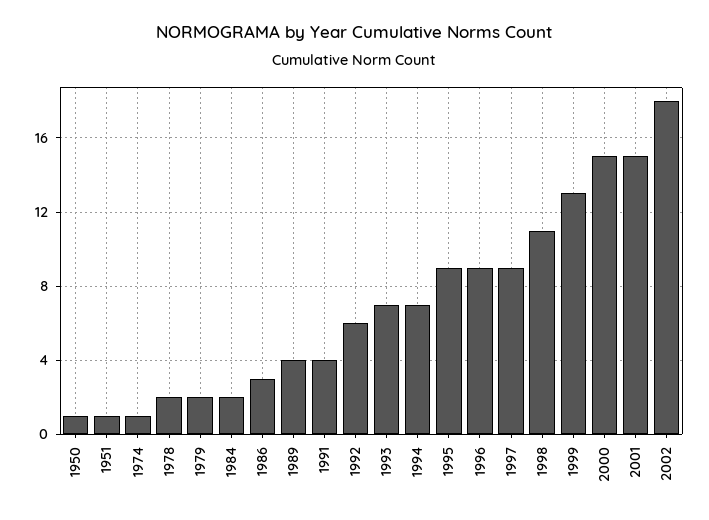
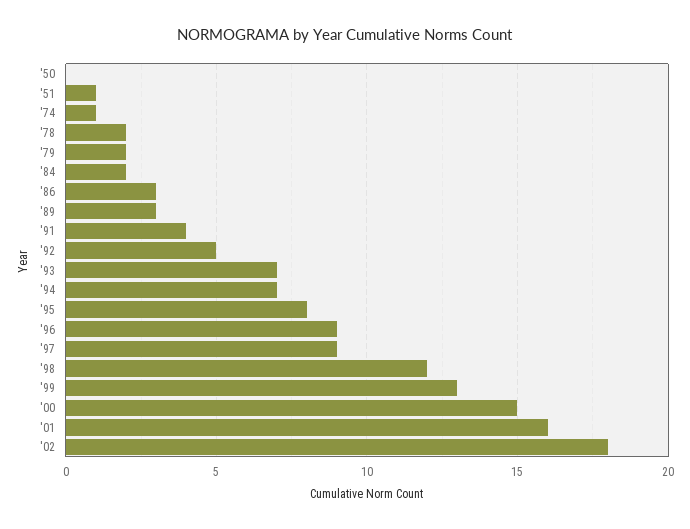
  {
-   "1950": 1,
+   "1950": 0,
    "1951": 1,
    "1974": 1,
    "1978": 2,
    "1979": 2,
    "1984": 2,
    "1986": 3,
-   "1989": 4,
+   "1989": 3,
    "1991": 4,
-   "1992": 6,
+   "1992": 5,
    "1993": 7,
    "1994": 7,
-   "1995": 9,
+   "1995": 8,
    "1996": 9,
    "1997": 9,
-   "1998": 11,
+   "1998": 12,
    "1999": 13,
    "2000": 15,
-   "2001": 15,
+   "2001": 16,
    "2002": 18
  }

